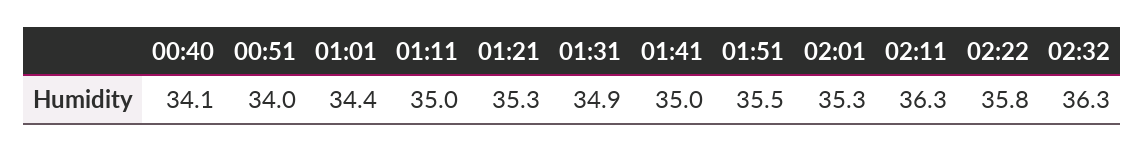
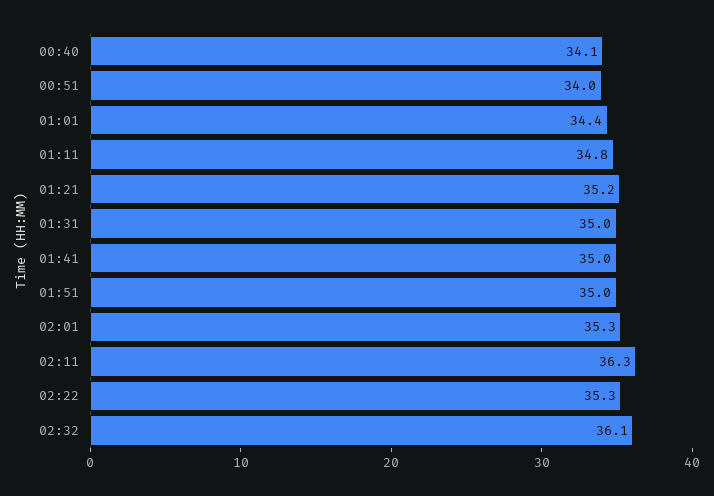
  {
    "00:40": 34.1,
    "00:51": 34,
    "01:01": 34.4,
-   "01:11": 35,
+   "01:11": 34.8,
-   "01:21": 35.3,
+   "01:21": 35.2,
-   "01:31": 34.9,
+   "01:31": 35,
    "01:41": 35,
-   "01:51": 35.5,
+   "01:51": 35,
    "02:01": 35.3,
    "02:11": 36.3,
-   "02:22": 35.8,
+   "02:22": 35.3,
-   "02:32": 36.3
+   "02:32": 36.1
  }

